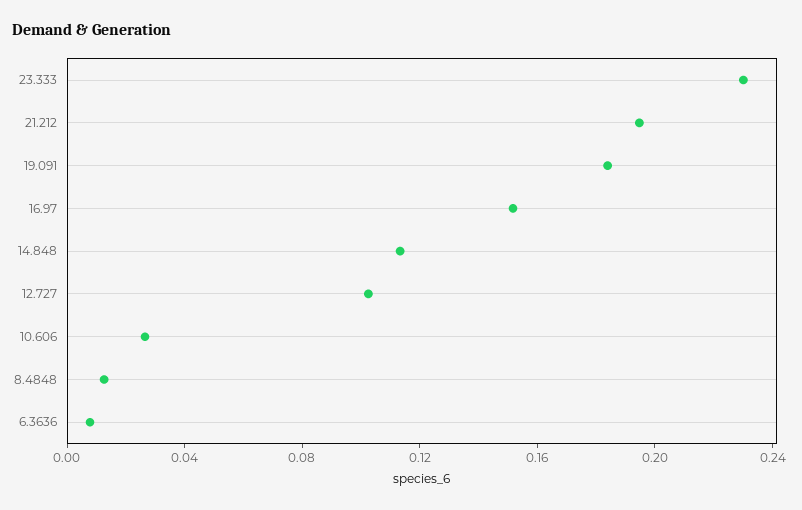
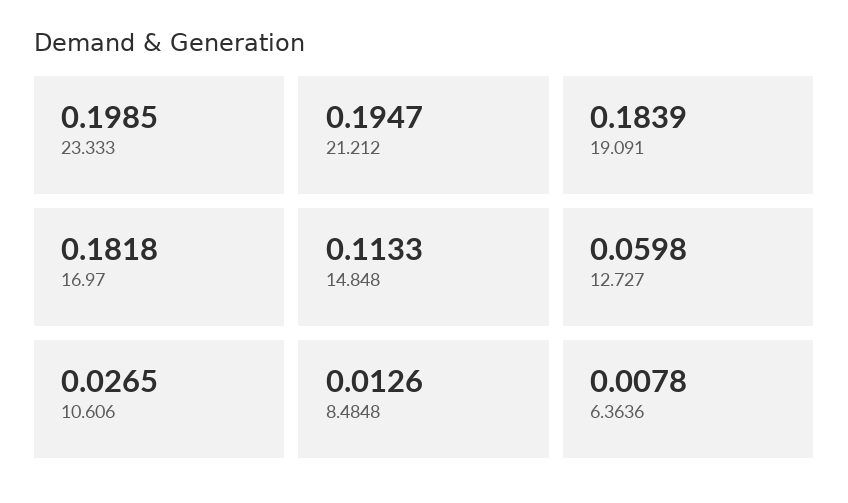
  {
-   "23.333": 0.23,
+   "23.333": 0.1985,
    "21.212": 0.1947,
    "19.091": 0.1839,
-   "16.97": 0.15,
+   "16.97": 0.1818,
    "14.848": 0.1133,
-   "12.727": 0.1,
+   "12.727": 0.0598,
    "10.606": 0.0265,
    "8.4848": 0.0126,
    "6.3636": 0.0078
  }

